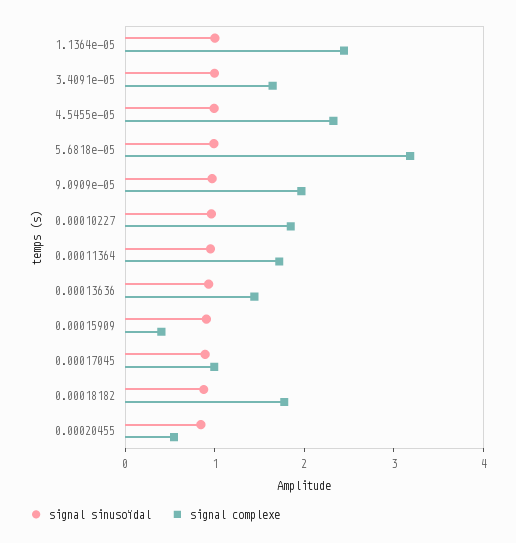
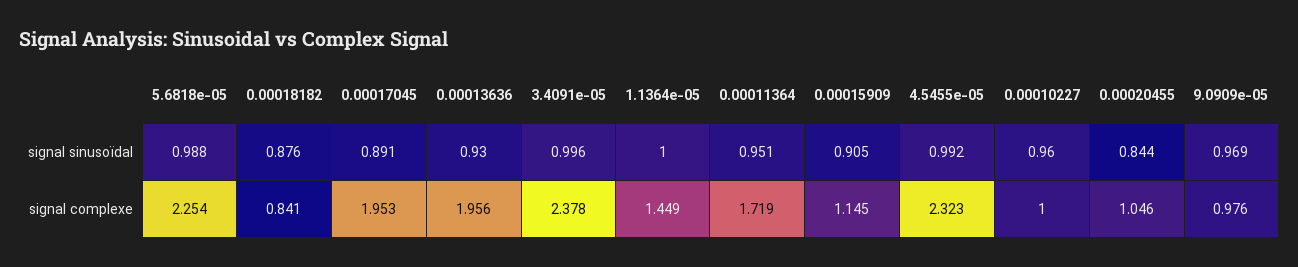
  {
    "signal sinusoïdal": {
      "1.1364e-05": 1,
      "3.4091e-05": 0.996,
      "4.5455e-05": 0.992,
      "5.6818e-05": 0.988,
      "9.0909e-05": 0.969,
      "0.00010227": 0.96,
      "0.00011364": 0.951,
      "0.00013636": 0.93,
      "0.00015909": 0.905,
      "0.00017045": 0.891,
      "0.00018182": 0.876,
      "0.00020455": 0.844
    },
    "signal complexe": {
-     "1.1364e-05": 2.4,
+     "1.1364e-05": 1.449,
-     "3.4091e-05": 1.6,
+     "3.4091e-05": 2.378,
      "4.5455e-05": 2.323,
-     "5.6818e-05": 3.2,
+     "5.6818e-05": 2.254,
-     "9.0909e-05": 2,
+     "9.0909e-05": 0.976,
-     "0.00010227": 1.8,
+     "0.00010227": 1,
      "0.00011364": 1.719,
-     "0.00013636": 1.4,
+     "0.00013636": 1.956,
-     "0.00015909": 0.4,
+     "0.00015909": 1.145,
-     "0.00017045": 1,
+     "0.00017045": 1.953,
-     "0.00018182": 1.8,
+     "0.00018182": 0.841,
-     "0.00020455": 0.6
+     "0.00020455": 1.046
    }
  }

